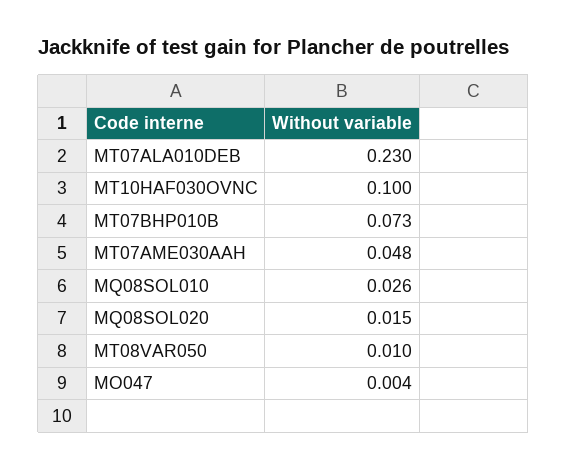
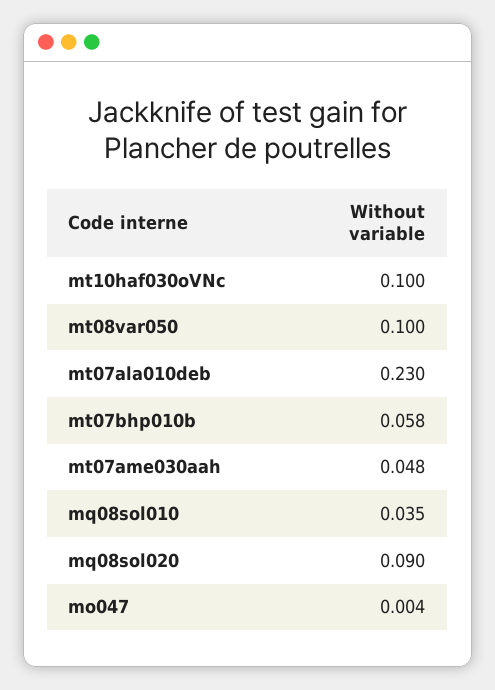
  {
    "MT07ALA010DEB": 0.23,
    "MT10HAF030OVNC": 0.1,
-   "MT07BHP010B": 0.073,
+   "MT07BHP010B": 0.058,
    "MT07AME030AAH": 0.048,
-   "MQ08SOL010": 0.026,
+   "MQ08SOL010": 0.035,
-   "MQ08SOL020": 0.015,
+   "MQ08SOL020": 0.09,
-   "MT08VAR050": 0.01,
+   "MT08VAR050": 0.1,
    "MO047": 0.004
  }

